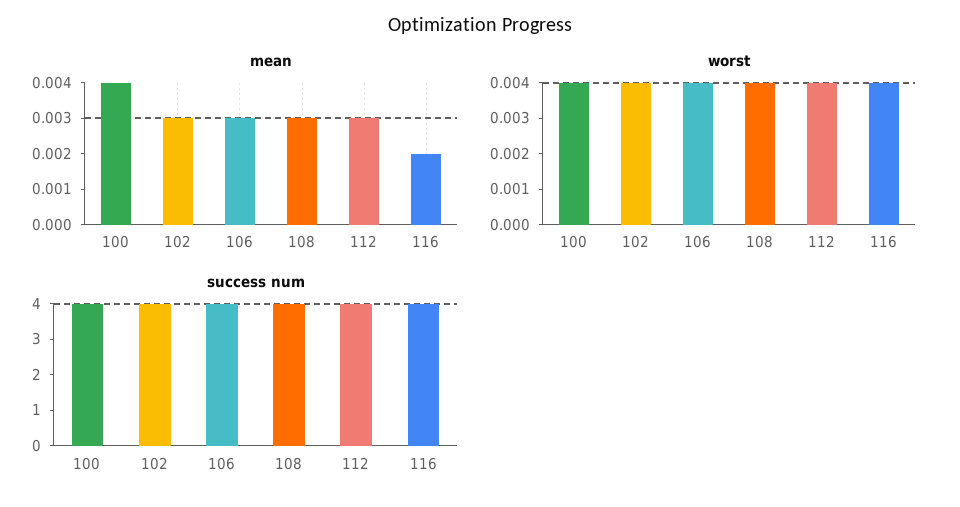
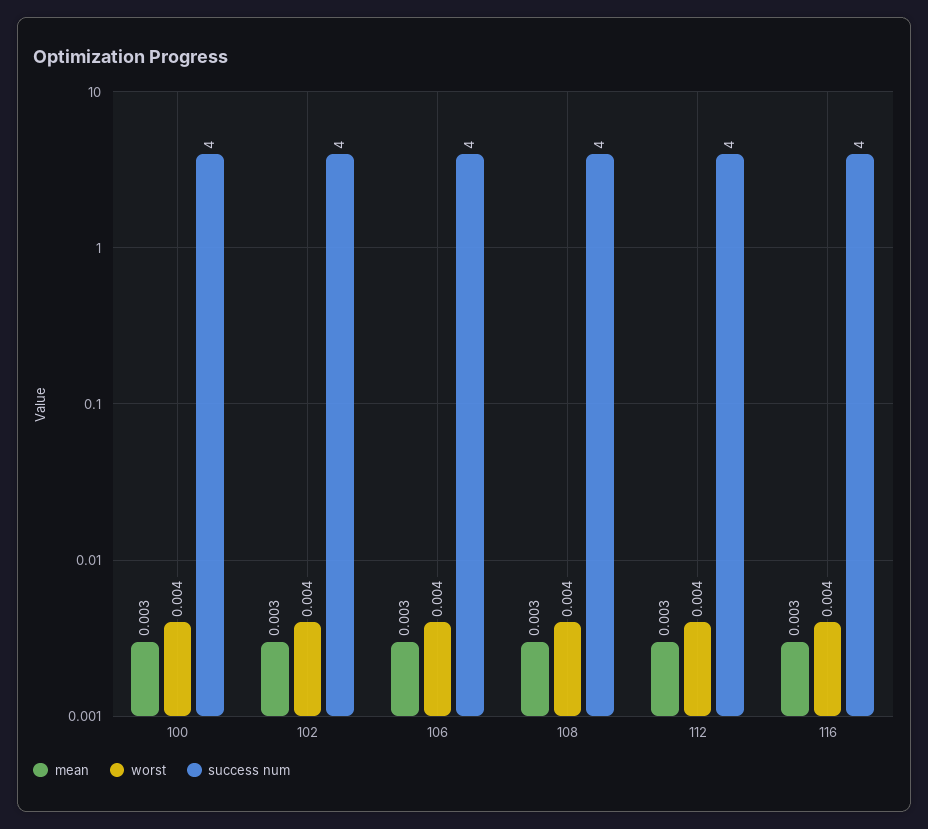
  {
    "mean": {
-     "100": 0.004,
+     "100": 0.003,
      "102": 0.003,
      "106": 0.003,
      "108": 0.003,
      "112": 0.003,
-     "116": 0.002
+     "116": 0.003
    },
    "worst": {
      "100": 0.004,
      "102": 0.004,
      "106": 0.004,
      "108": 0.004,
      "112": 0.004,
      "116": 0.004
    },
    "success num": {
      "100": 4,
      "102": 4,
      "106": 4,
      "108": 4,
      "112": 4,
      "116": 4
    }
  }

